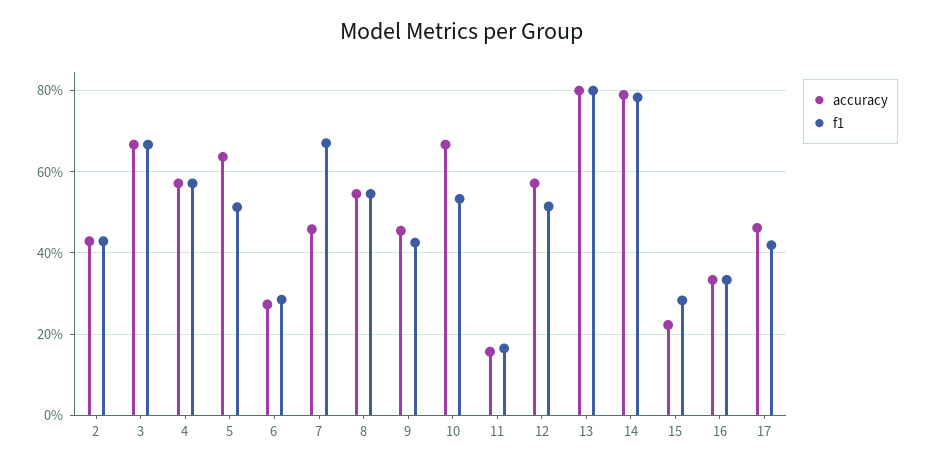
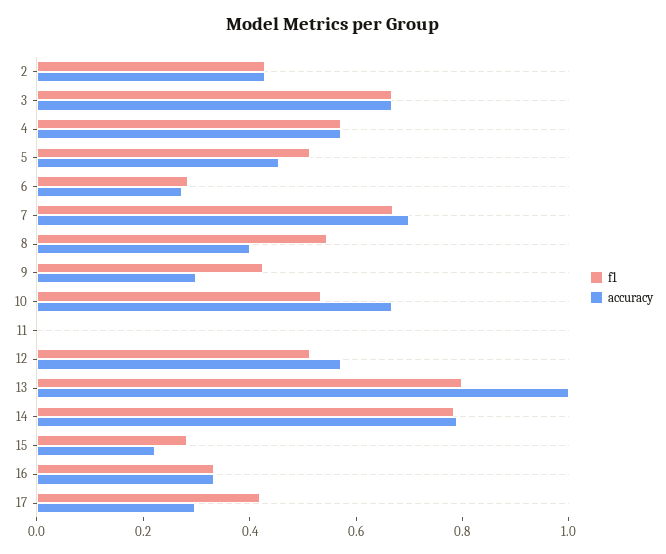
  {
    "accuracy": {
      "2": 0.42,
      "3": 0.66,
      "4": 0.58,
-     "5": 0.64,
+     "5": 0.45,
      "6": 0.28,
-     "7": 0.46,
+     "7": 0.7,
-     "8": 0.54,
+     "8": 0.4,
-     "9": 0.46,
+     "9": 0.3,
      "10": 0.66,
-     "11": 0.16,
+     "11": 0,
      "12": 0.58,
-     "13": 0.8,
+     "13": 1,
      "14": 0.78,
      "15": 0.22,
      "16": 0.34,
-     "17": 0.46
+     "17": 0.3
    },
    "f1": {
      "2": 0.42,
      "3": 0.66,
      "4": 0.58,
      "5": 0.52,
      "6": 0.28,
      "7": 0.68,
      "8": 0.54,
      "9": 0.42,
      "10": 0.54,
-     "11": 0.16,
+     "11": 0,
      "12": 0.52,
      "13": 0.8,
      "14": 0.78,
      "15": 0.28,
      "16": 0.34,
      "17": 0.42
    }
  }

